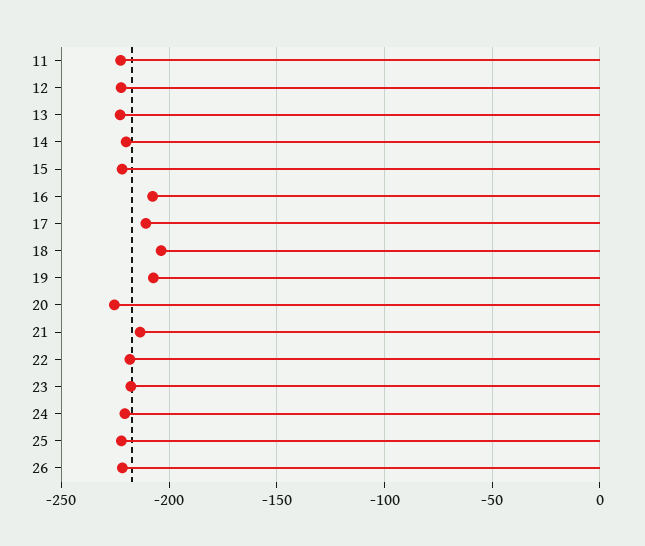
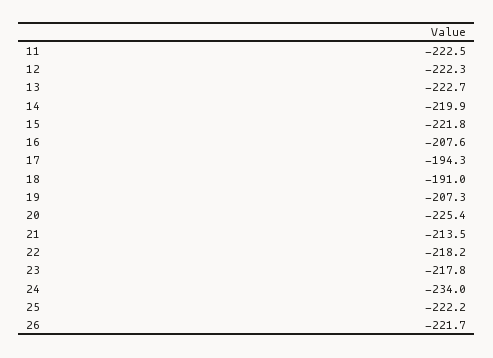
  {
    "11": -222.5,
    "12": -222.3,
    "13": -222.7,
    "14": -219.9,
    "15": -221.8,
    "16": -207.6,
-   "17": -210,
+   "17": -194.3,
-   "18": -205,
+   "18": -191,
    "19": -207.3,
    "20": -225.4,
    "21": -213.5,
    "22": -218.2,
    "23": -217.8,
-   "24": -220,
+   "24": -234,
    "25": -222.2,
    "26": -221.7
  }

